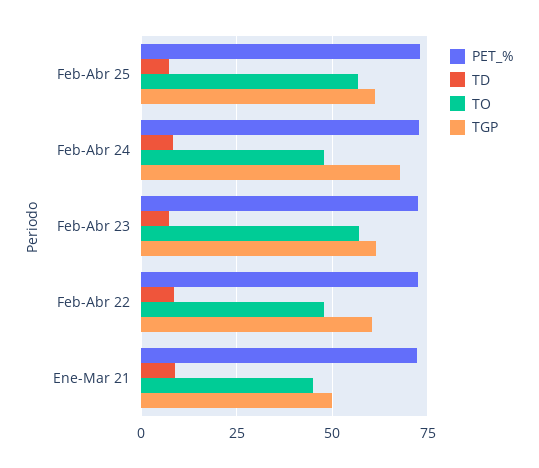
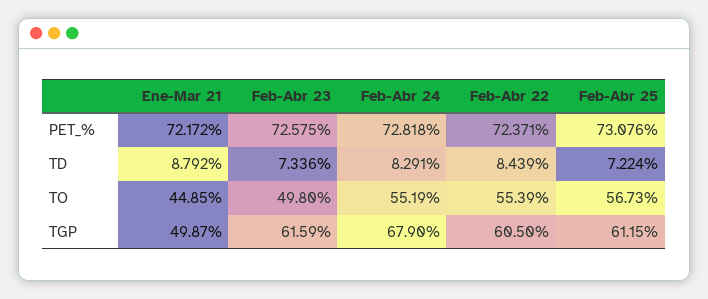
  {
    "PET_%": {
      "Feb-Abr 25": 73.076,
      "Feb-Abr 24": 72.818,
      "Feb-Abr 23": 72.575,
      "Feb-Abr 22": 72.371,
      "Ene-Mar 21": 72.172
    },
    "TD": {
      "Feb-Abr 25": 7.224,
      "Feb-Abr 24": 8.291,
      "Feb-Abr 23": 7.336,
      "Feb-Abr 22": 8.439,
      "Ene-Mar 21": 8.792
    },
    "TO": {
      "Feb-Abr 25": 56.73,
-     "Feb-Abr 24": 47.5,
+     "Feb-Abr 24": 55.19,
-     "Feb-Abr 23": 57.5,
+     "Feb-Abr 23": 49.8,
-     "Feb-Abr 22": 47.5,
+     "Feb-Abr 22": 55.39,
      "Ene-Mar 21": 44.85
    },
    "TGP": {
      "Feb-Abr 25": 61.15,
      "Feb-Abr 24": 67.9,
      "Feb-Abr 23": 61.59,
      "Feb-Abr 22": 60.5,
      "Ene-Mar 21": 49.87
    }
  }

